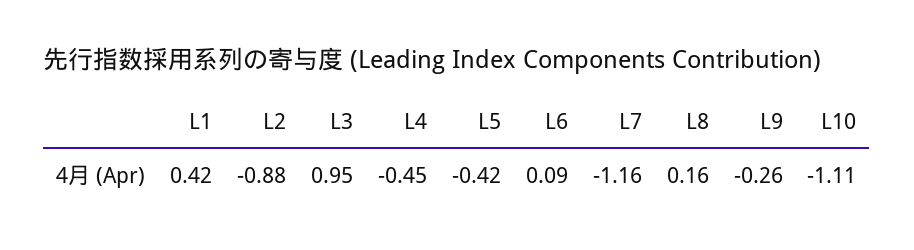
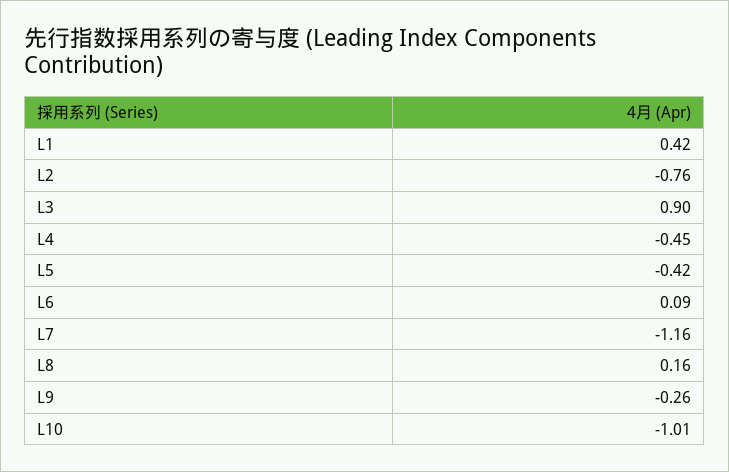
  {
    "L1": 0.42,
-   "L2": -0.88,
+   "L2": -0.76,
-   "L3": 0.95,
+   "L3": 0.9,
    "L4": -0.45,
    "L5": -0.42,
    "L6": 0.09,
    "L7": -1.16,
    "L8": 0.16,
    "L9": -0.26,
-   "L10": -1.11
+   "L10": -1.01
  }

